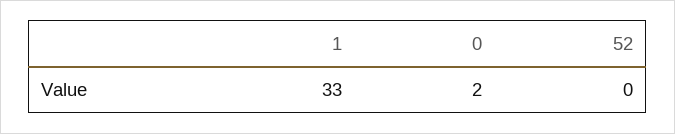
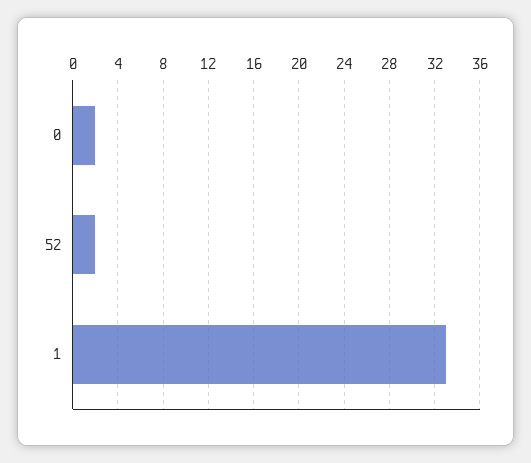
  {
    "1": 33,
    "0": 2,
-   "52": 0
+   "52": 2
  }

